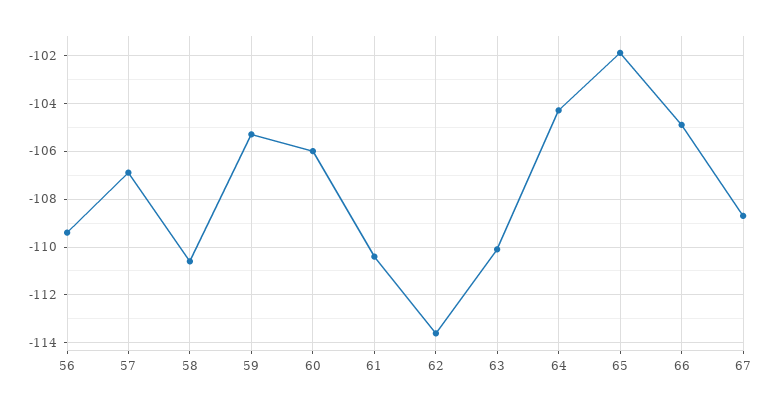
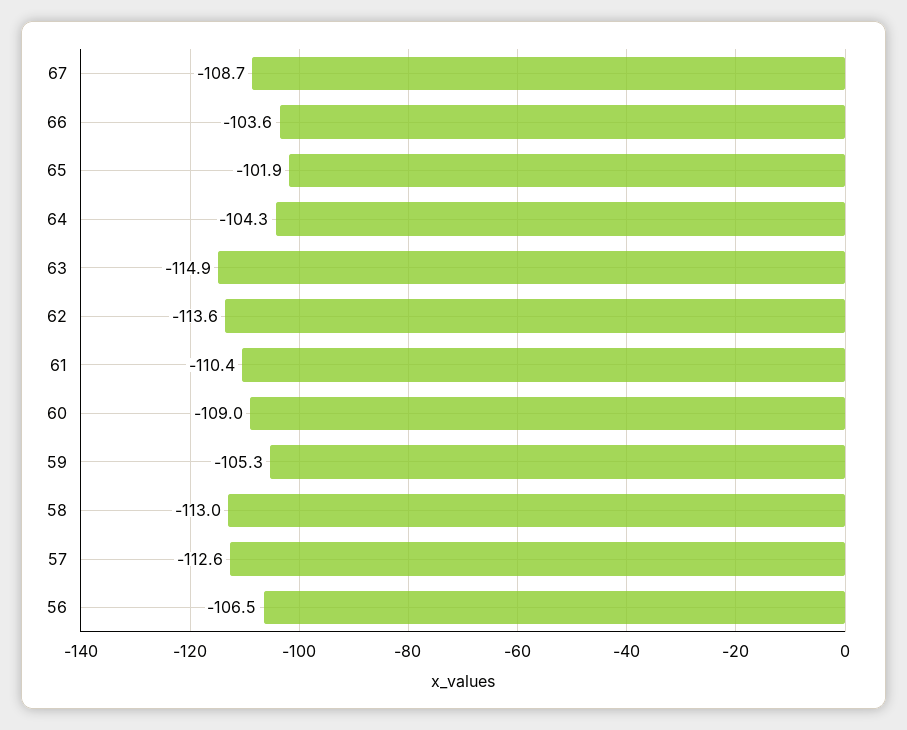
  {
-   "56": -109.5,
+   "56": -106.5,
-   "57": -107,
+   "57": -112.6,
-   "58": -110.5,
+   "58": -113,
    "59": -105.3,
-   "60": -106,
+   "60": -109,
    "61": -110.4,
    "62": -113.6,
-   "63": -110,
+   "63": -114.9,
    "64": -104.3,
    "65": -101.9,
-   "66": -105,
+   "66": -103.6,
    "67": -108.7
  }

